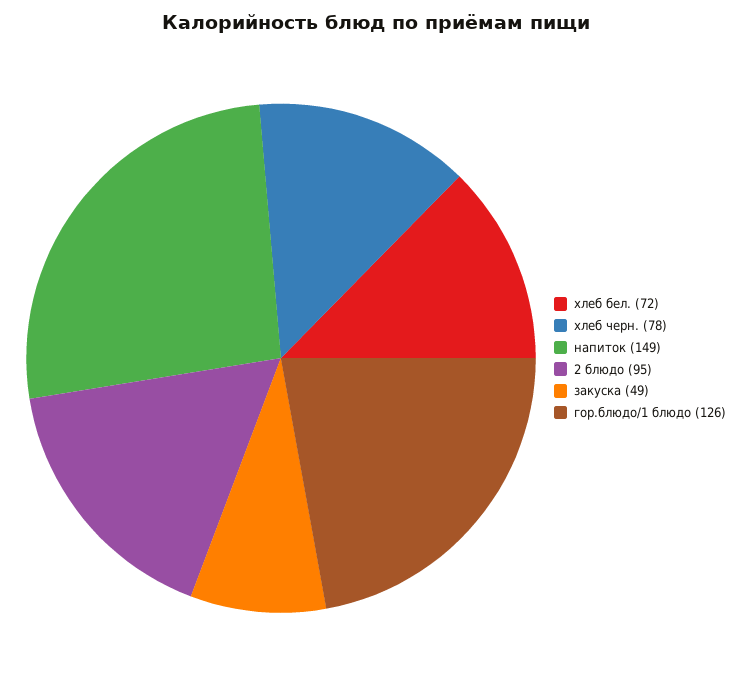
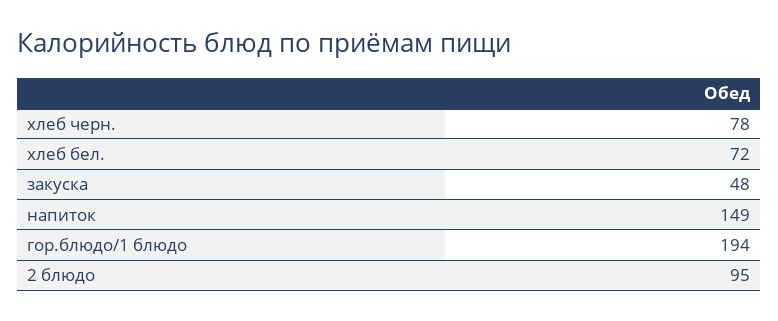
  {
    "хлеб бел.": 72,
    "хлеб черн.": 78,
    "напиток": 149,
    "2 блюдо": 95,
-   "закуска": 49,
+   "закуска": 48,
-   "гор.блюдо/1 блюдо": 126
+   "гор.блюдо/1 блюдо": 194
  }

